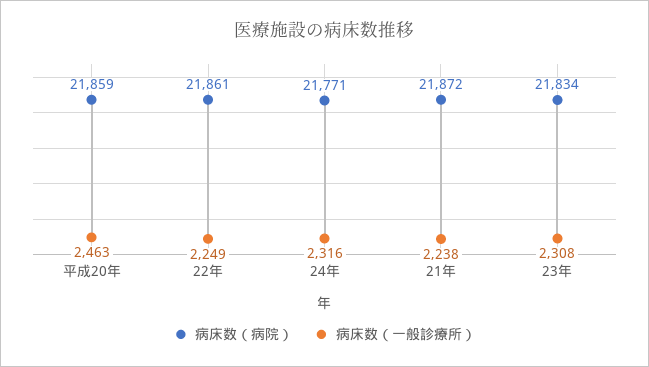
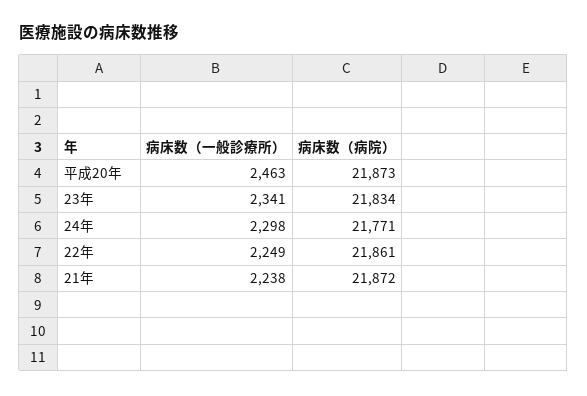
  {
    "病床数（病院）": {
-     "平成20年": 21859,
+     "平成20年": 21873,
      "22年": 21861,
      "24年": 21771,
      "21年": 21872,
      "23年": 21834
    },
    "病床数（一般診療所）": {
      "平成20年": 2463,
      "22年": 2249,
-     "24年": 2316,
+     "24年": 2298,
      "21年": 2238,
-     "23年": 2308
+     "23年": 2341
    }
  }

